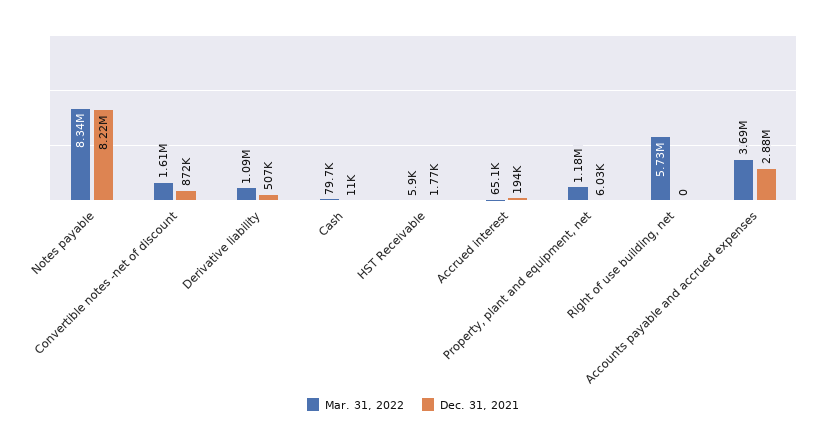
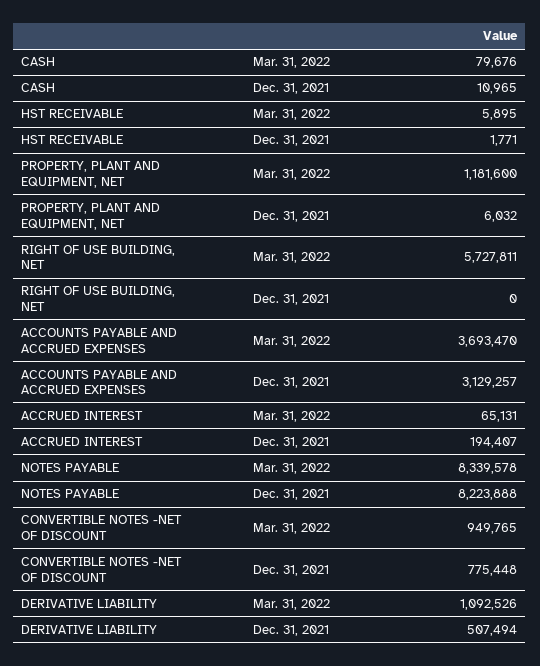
  {
    "Mar. 31, 2022": {
      "Notes payable": 8339578,
-     "Convertible notes -net of discount": 1610000,
+     "Convertible notes -net of discount": 949765,
      "Derivative liability": 1092526,
      "Cash": 79676,
      "HST Receivable": 5895,
      "Accrued interest": 65131,
      "Property, plant and equipment, net": 1181600,
      "Right of use building, net": 5727811,
      "Accounts payable and accrued expenses": 3693470
    },
    "Dec. 31, 2021": {
      "Notes payable": 8223888,
-     "Convertible notes -net of discount": 872000,
+     "Convertible notes -net of discount": 775448,
      "Derivative liability": 507494,
      "Cash": 10965,
      "HST Receivable": 1771,
      "Accrued interest": 194407,
      "Property, plant and equipment, net": 6032,
      "Right of use building, net": 0,
-     "Accounts payable and accrued expenses": 2880000
+     "Accounts payable and accrued expenses": 3129257
    }
  }

